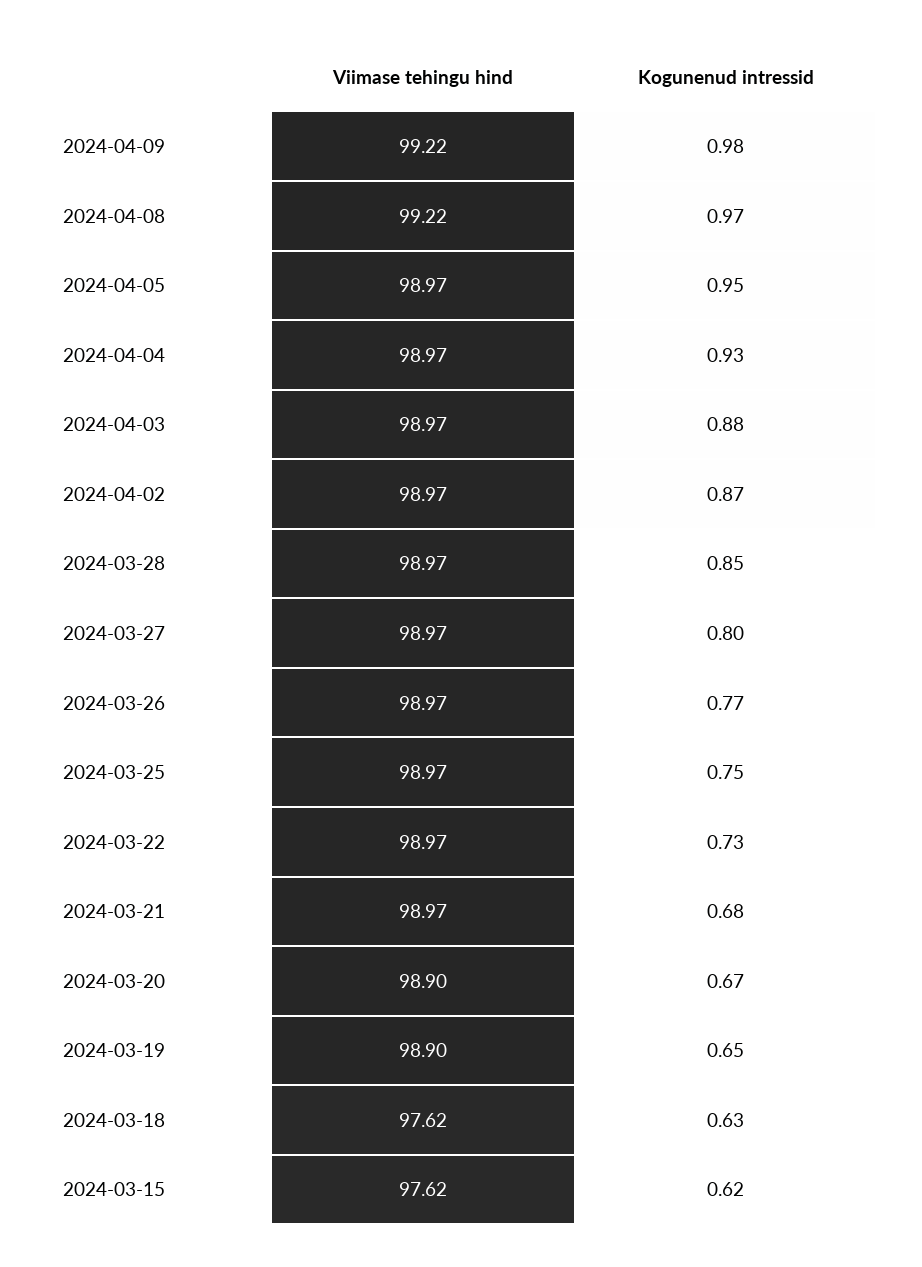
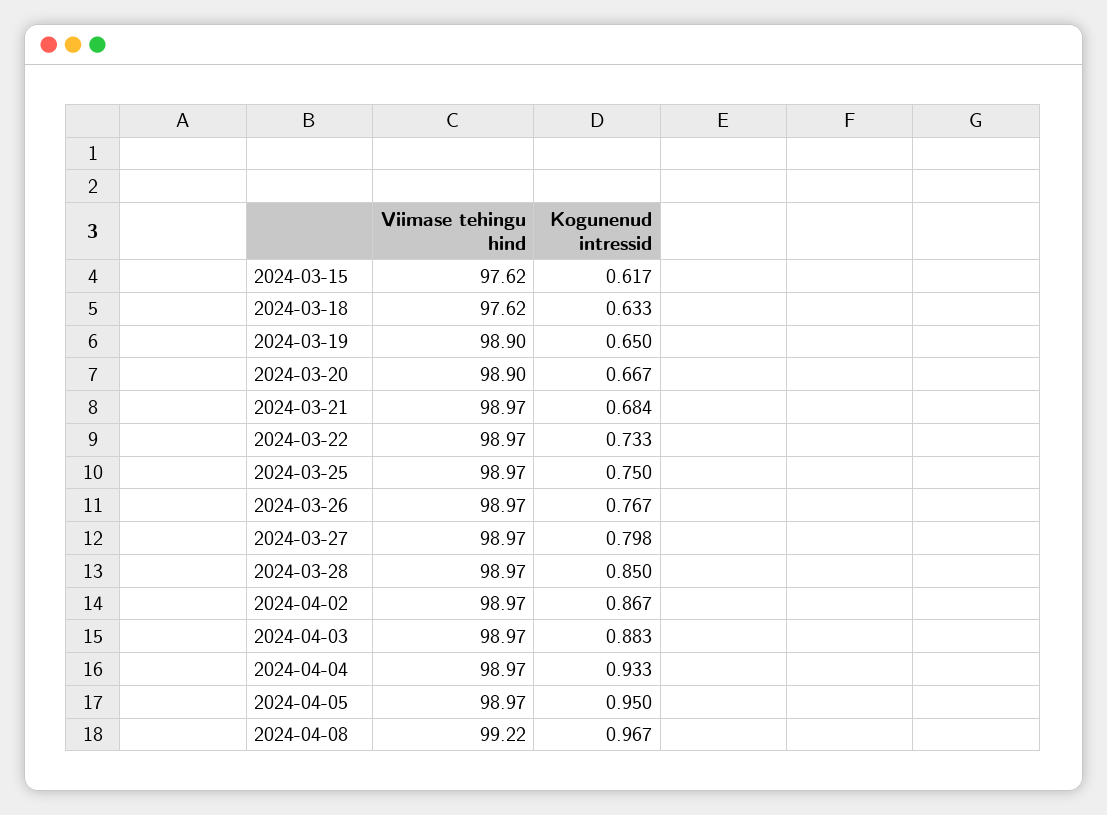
  {
    "Viimase tehingu hind": {
-     "2024-04-09": 99.22,
      "2024-04-08": 99.22,
      "2024-04-05": 98.97,
      "2024-04-04": 98.97,
      "2024-04-03": 98.97,
      "2024-04-02": 98.97,
      "2024-03-28": 98.97,
      "2024-03-27": 98.97,
      "2024-03-26": 98.97,
      "2024-03-25": 98.97,
      "2024-03-22": 98.97,
      "2024-03-21": 98.97,
      "2024-03-20": 98.9,
      "2024-03-19": 98.9,
      "2024-03-18": 97.62,
      "2024-03-15": 97.62
    },
    "Kogunenud intressid": {
-     "2024-04-09": 0.98,
      "2024-04-08": 0.967,
      "2024-04-05": 0.95,
      "2024-04-04": 0.933,
      "2024-04-03": 0.883,
      "2024-04-02": 0.867,
      "2024-03-28": 0.85,
      "2024-03-27": 0.798,
      "2024-03-26": 0.767,
      "2024-03-25": 0.75,
      "2024-03-22": 0.733,
      "2024-03-21": 0.684,
      "2024-03-20": 0.667,
      "2024-03-19": 0.65,
      "2024-03-18": 0.633,
      "2024-03-15": 0.617
    }
  }

